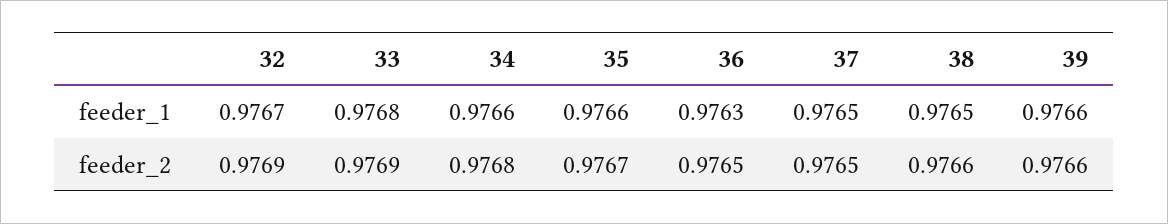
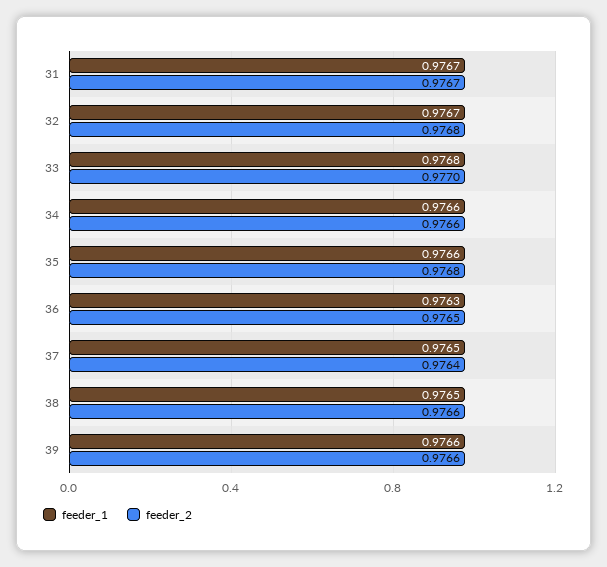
  {
    "feeder_1": {
      "32": 0.9767,
      "33": 0.9768,
      "34": 0.9766,
      "35": 0.9766,
      "36": 0.9763,
      "37": 0.9765,
      "38": 0.9765,
-     "39": 0.9766
+     "39": 0.9766,
+     "31": 0.9767
    },
    "feeder_2": {
-     "32": 0.9769,
+     "32": 0.9768,
-     "33": 0.9769,
+     "33": 0.977,
-     "34": 0.9768,
+     "34": 0.9766,
-     "35": 0.9767,
+     "35": 0.9768,
      "36": 0.9765,
-     "37": 0.9765,
+     "37": 0.9764,
      "38": 0.9766,
-     "39": 0.9766
+     "39": 0.9766,
+     "31": 0.9767
    }
  }

